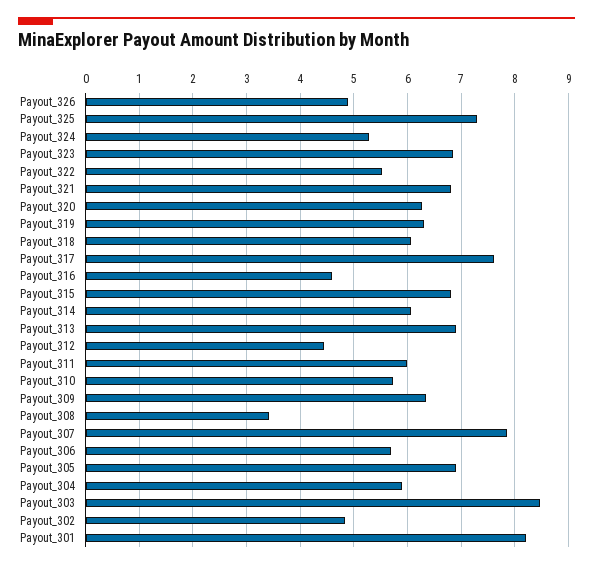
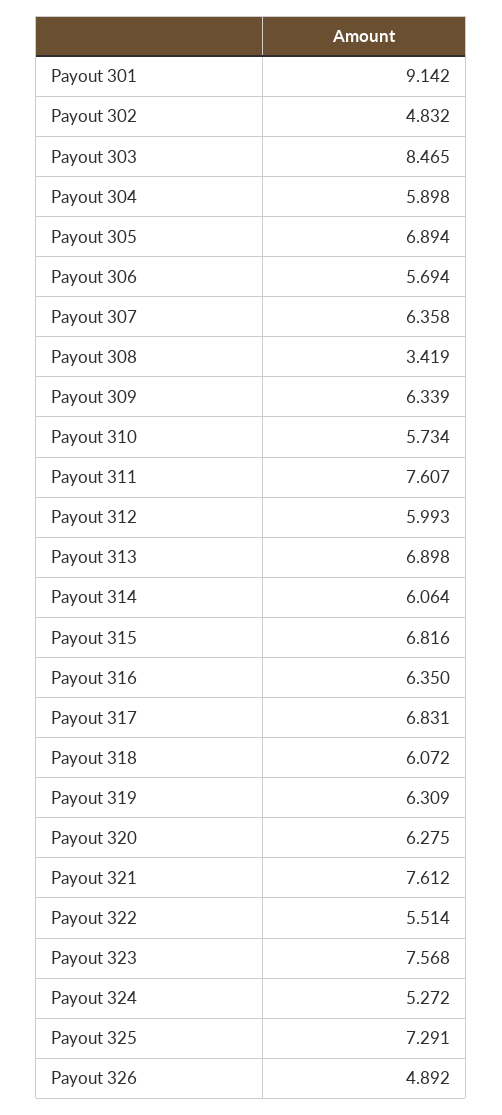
  {
    "Payout_326": 4.892,
    "Payout_325": 7.291,
    "Payout_324": 5.272,
-   "Payout_323": 6.8,
+   "Payout_323": 7.568,
    "Payout_322": 5.514,
-   "Payout_321": 6.8,
+   "Payout_321": 7.612,
    "Payout_320": 6.275,
    "Payout_319": 6.309,
    "Payout_318": 6.072,
-   "Payout_317": 7.6,
+   "Payout_317": 6.831,
-   "Payout_316": 4.6,
+   "Payout_316": 6.35,
    "Payout_315": 6.816,
    "Payout_314": 6.064,
    "Payout_313": 6.898,
-   "Payout_312": 4.4,
+   "Payout_312": 5.993,
-   "Payout_311": 6,
+   "Payout_311": 7.607,
    "Payout_310": 5.734,
    "Payout_309": 6.339,
    "Payout_308": 3.419,
-   "Payout_307": 7.8,
+   "Payout_307": 6.358,
    "Payout_306": 5.694,
    "Payout_305": 6.894,
    "Payout_304": 5.898,
    "Payout_303": 8.465,
    "Payout_302": 4.832,
-   "Payout_301": 8.2
+   "Payout_301": 9.142
  }

